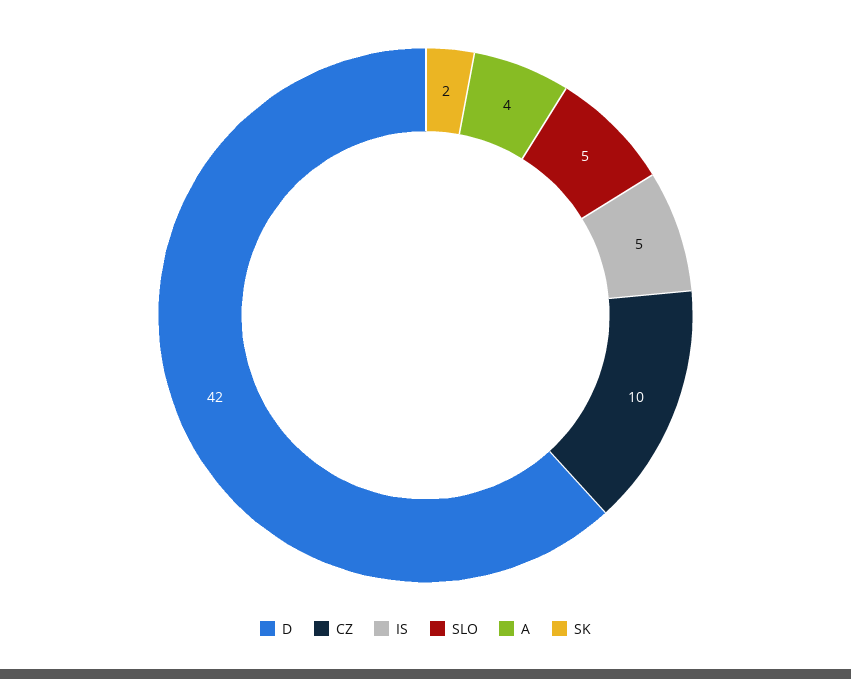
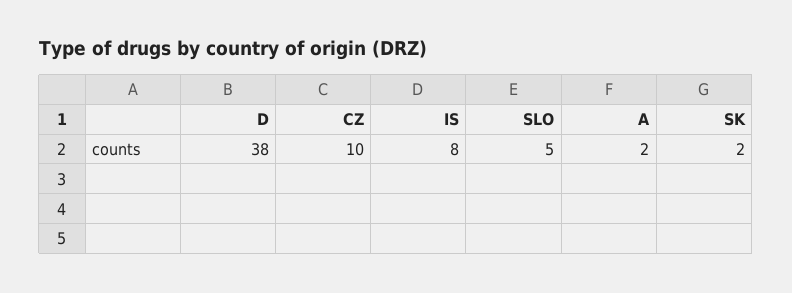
  {
-   "D": 42,
+   "D": 38,
    "CZ": 10,
-   "IS": 5,
+   "IS": 8,
    "SLO": 5,
-   "A": 4,
+   "A": 2,
    "SK": 2
  }

